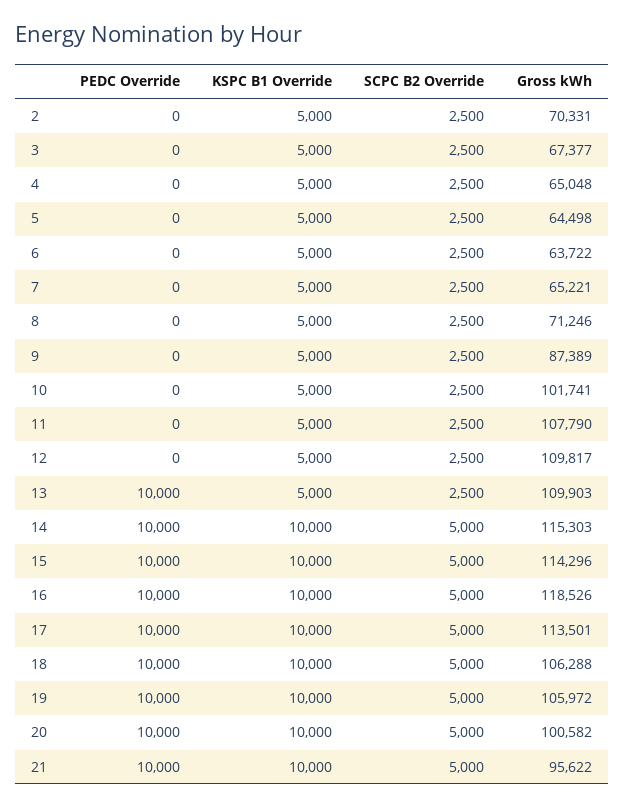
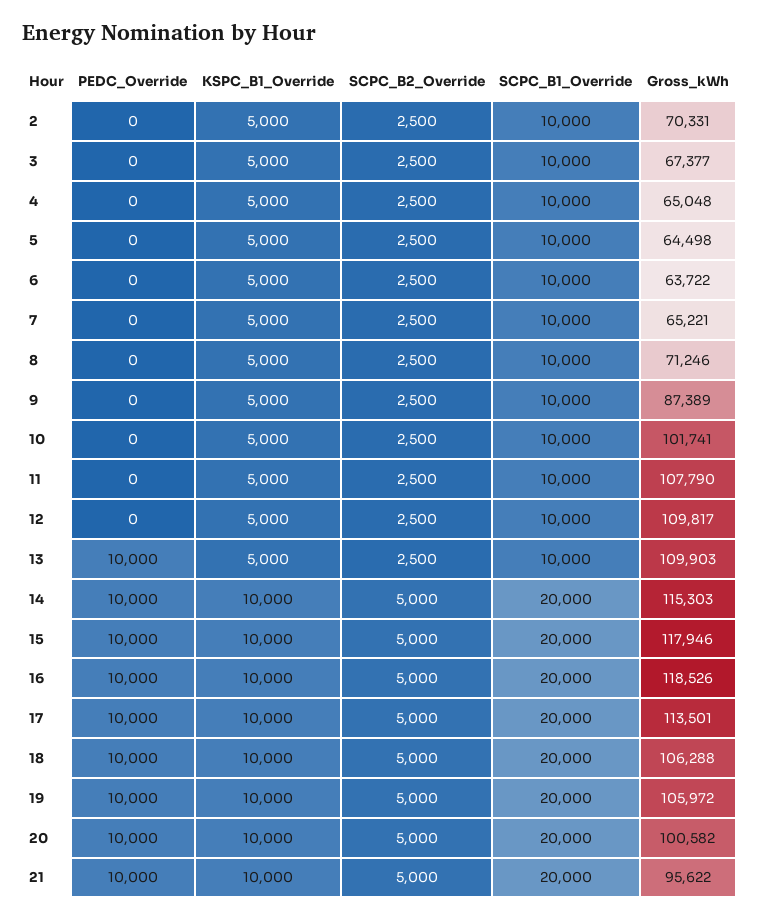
  {
    "PEDC Override": {
      "2": 0,
      "3": 0,
      "4": 0,
      "5": 0,
      "6": 0,
      "7": 0,
      "8": 0,
      "9": 0,
      "10": 0,
      "11": 0,
      "12": 0,
      "13": 10000,
      "14": 10000,
      "15": 10000,
      "16": 10000,
      "17": 10000,
      "18": 10000,
      "19": 10000,
      "20": 10000,
      "21": 10000
    },
    "KSPC B1 Override": {
      "2": 5000,
      "3": 5000,
      "4": 5000,
      "5": 5000,
      "6": 5000,
      "7": 5000,
      "8": 5000,
      "9": 5000,
      "10": 5000,
      "11": 5000,
      "12": 5000,
      "13": 5000,
      "14": 10000,
      "15": 10000,
      "16": 10000,
      "17": 10000,
      "18": 10000,
      "19": 10000,
      "20": 10000,
      "21": 10000
    },
    "SCPC B2 Override": {
      "2": 2500,
      "3": 2500,
      "4": 2500,
      "5": 2500,
      "6": 2500,
      "7": 2500,
      "8": 2500,
      "9": 2500,
      "10": 2500,
      "11": 2500,
      "12": 2500,
      "13": 2500,
      "14": 5000,
      "15": 5000,
      "16": 5000,
      "17": 5000,
      "18": 5000,
      "19": 5000,
      "20": 5000,
      "21": 5000
    },
    "Gross kWh": {
      "2": 70331,
      "3": 67377,
      "4": 65048,
      "5": 64498,
      "6": 63722,
      "7": 65221,
      "8": 71246,
      "9": 87389,
      "10": 101741,
      "11": 107790,
      "12": 109817,
      "13": 109903,
      "14": 115303,
-     "15": 114296,
+     "15": 117946,
      "16": 118526,
      "17": 113501,
      "18": 106288,
      "19": 105972,
      "20": 100582,
      "21": 95622
-   }
+   },
+   "SCPC_B1_Override": {
+     "2": 10000,
+     "3": 10000,
+     "4": 10000,
+     "5": 10000,
+     "6": 10000,
+     "7": 10000,
+     "8": 10000,
+     "9": 10000,
+     "10": 10000,
+     "11": 10000,
+     "12": 10000,
+     "13": 10000,
+     "14": 20000,
+     "15": 20000,
+     "16": 20000,
+     "17": 20000,
+     "18": 20000,
+     "19": 20000,
+     "20": 20000,
+     "21": 20000
+   }
  }

